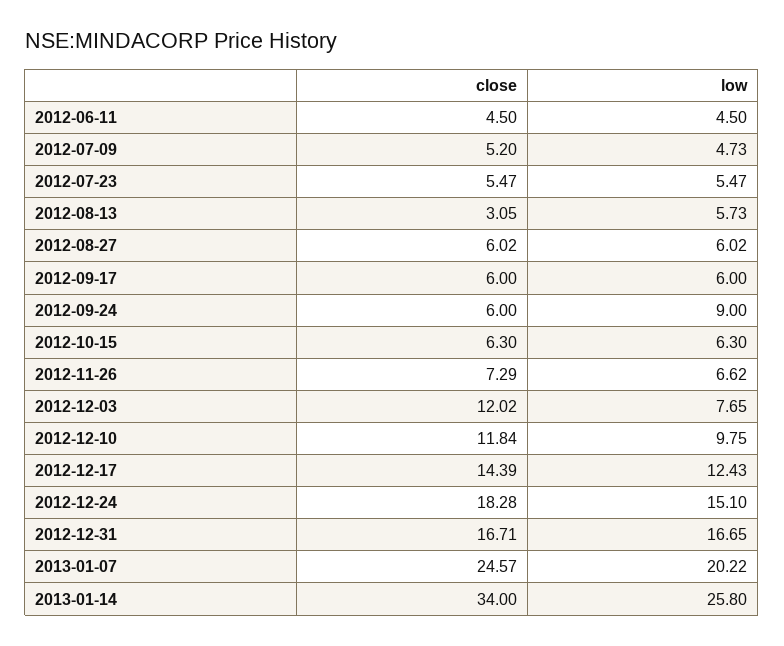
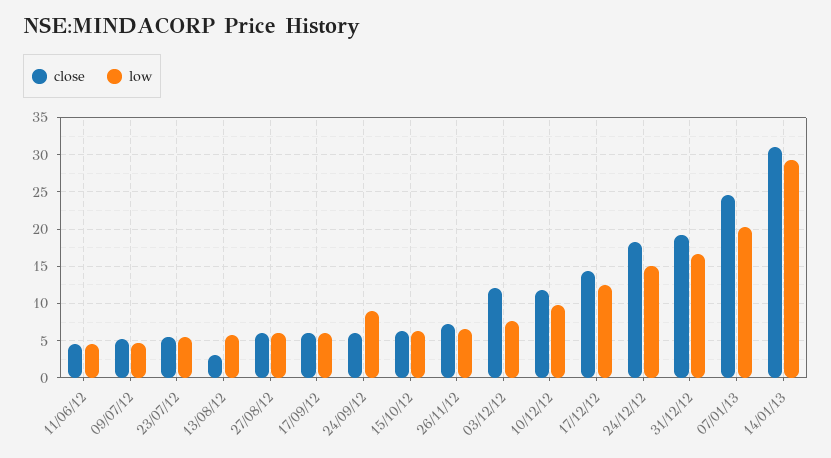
  {
    "close": {
      "2012-06-11": 4.5,
      "2012-07-09": 5.2,
      "2012-07-23": 5.47,
      "2012-08-13": 3.05,
      "2012-08-27": 6.02,
      "2012-09-17": 6,
      "2012-09-24": 6,
      "2012-10-15": 6.3,
      "2012-11-26": 7.29,
      "2012-12-03": 12.02,
      "2012-12-10": 11.84,
      "2012-12-17": 14.39,
      "2012-12-24": 18.28,
-     "2012-12-31": 16.71,
+     "2012-12-31": 19,
      "2013-01-07": 24.57,
-     "2013-01-14": 34
+     "2013-01-14": 31
    },
    "low": {
      "2012-06-11": 4.5,
      "2012-07-09": 4.73,
      "2012-07-23": 5.47,
      "2012-08-13": 5.73,
      "2012-08-27": 6.02,
      "2012-09-17": 6,
      "2012-09-24": 9,
      "2012-10-15": 6.3,
      "2012-11-26": 6.62,
      "2012-12-03": 7.65,
      "2012-12-10": 9.75,
      "2012-12-17": 12.43,
      "2012-12-24": 15.1,
      "2012-12-31": 16.65,
      "2013-01-07": 20.22,
-     "2013-01-14": 25.8
+     "2013-01-14": 29
    }
  }

